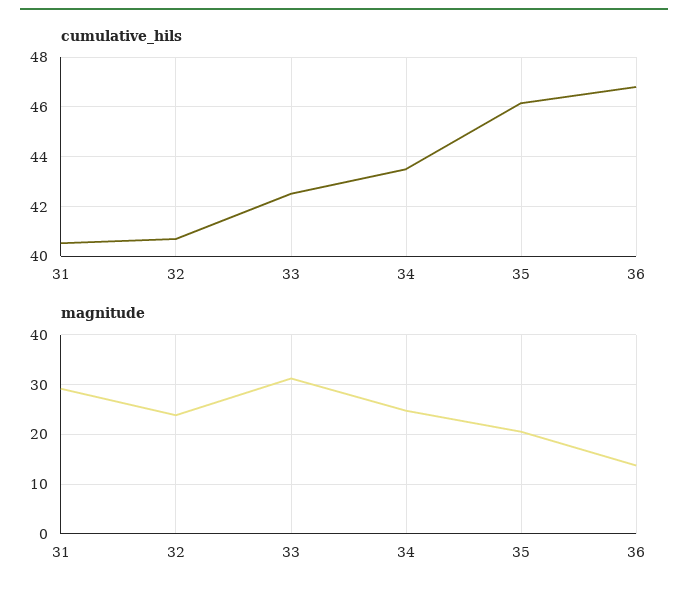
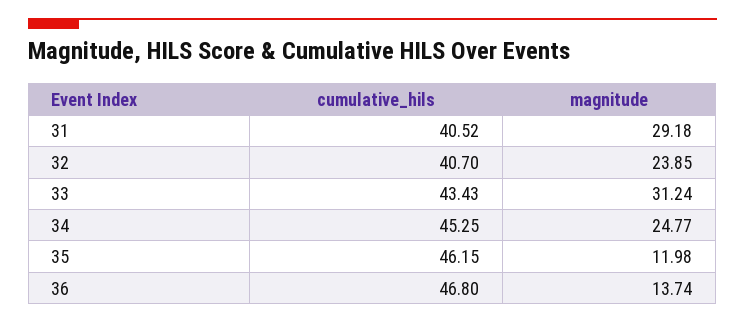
  {
    "cumulative_hils": {
      "31": 40.52,
      "32": 40.7,
-     "33": 42.5,
+     "33": 43.43,
-     "34": 43.5,
+     "34": 45.25,
      "35": 46.15,
      "36": 46.8
    },
    "magnitude": {
      "31": 29.18,
      "32": 23.85,
      "33": 31.24,
      "34": 24.77,
-     "35": 20,
+     "35": 11.98,
      "36": 13.74
    }
  }

